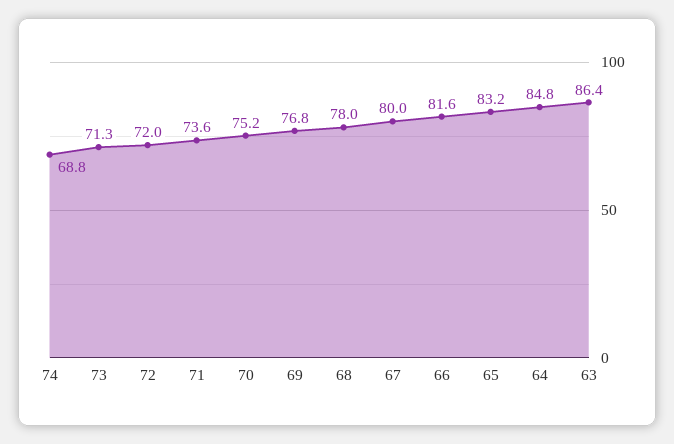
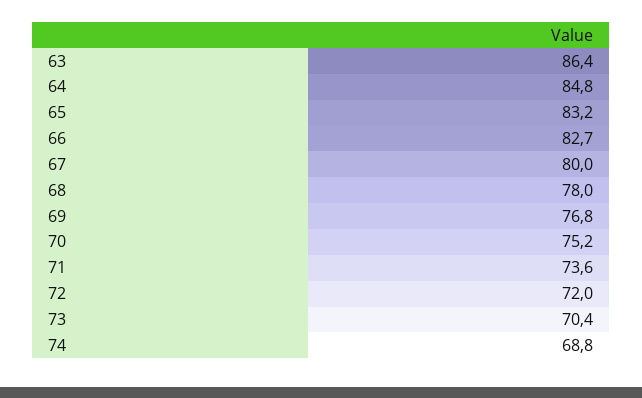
  {
    "74": 68.8,
-   "73": 71.3,
+   "73": 70.4,
    "72": 72,
    "71": 73.6,
    "70": 75.2,
    "69": 76.8,
    "68": 78,
    "67": 80,
-   "66": 81.6,
+   "66": 82.7,
    "65": 83.2,
    "64": 84.8,
    "63": 86.4
  }

